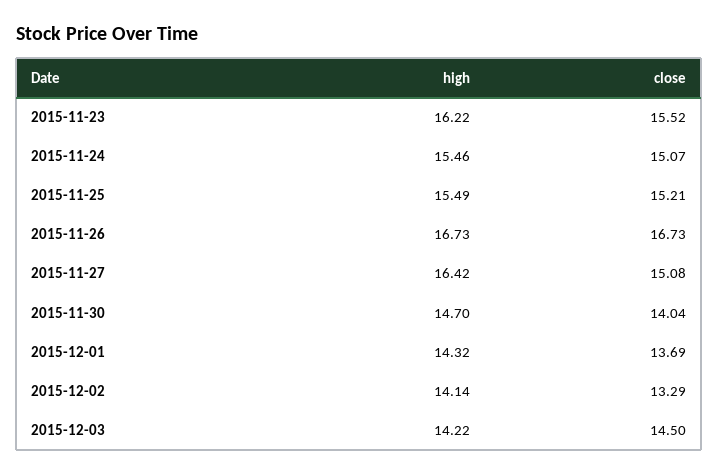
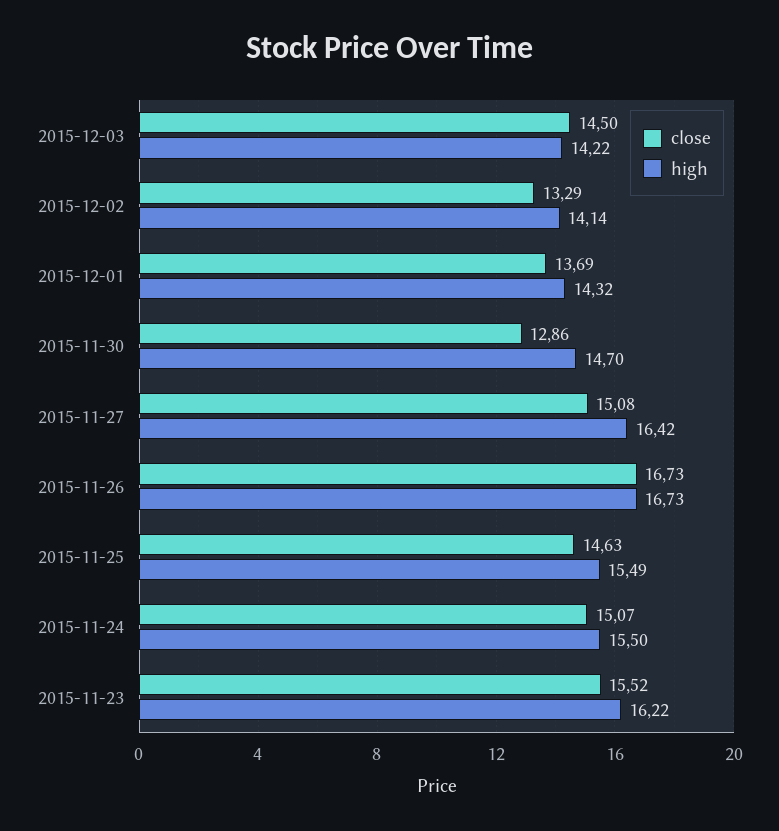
  {
    "high": {
      "2015-11-23": 16.22,
-     "2015-11-24": 15.46,
+     "2015-11-24": 15.5,
      "2015-11-25": 15.49,
      "2015-11-26": 16.73,
      "2015-11-27": 16.42,
      "2015-11-30": 14.7,
      "2015-12-01": 14.32,
      "2015-12-02": 14.14,
      "2015-12-03": 14.22
    },
    "close": {
      "2015-11-23": 15.52,
      "2015-11-24": 15.07,
-     "2015-11-25": 15.21,
+     "2015-11-25": 14.63,
      "2015-11-26": 16.73,
      "2015-11-27": 15.08,
-     "2015-11-30": 14.04,
+     "2015-11-30": 12.86,
      "2015-12-01": 13.69,
      "2015-12-02": 13.29,
      "2015-12-03": 14.5
    }
  }

